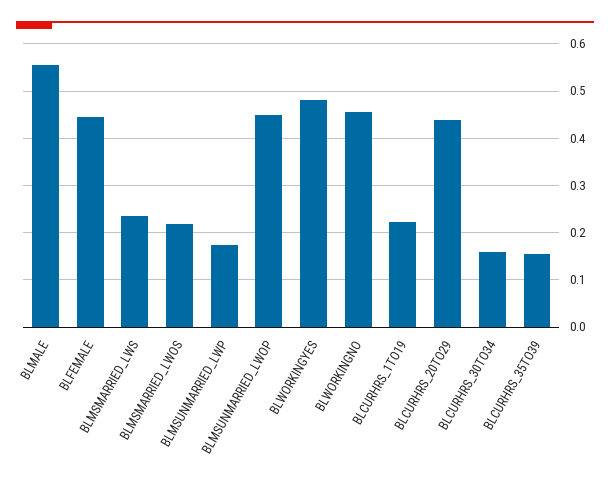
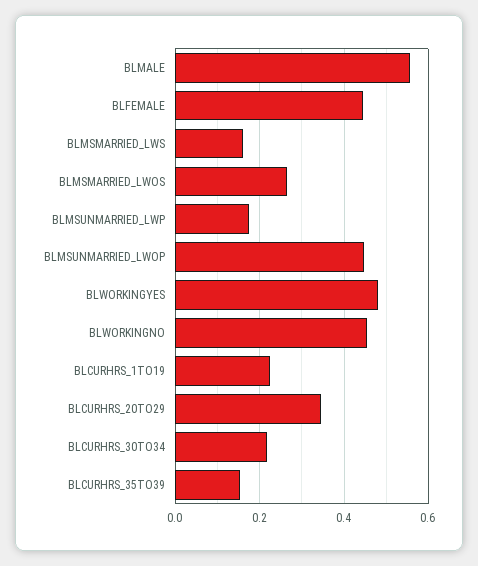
  {
    "BLMALE": 0.56,
    "BLFEMALE": 0.44,
-   "BLMSMARRIED_LWS": 0.24,
+   "BLMSMARRIED_LWS": 0.16,
-   "BLMSMARRIED_LWOS": 0.22,
+   "BLMSMARRIED_LWOS": 0.26,
    "BLMSUNMARRIED_LWP": 0.18,
    "BLMSUNMARRIED_LWOP": 0.44,
    "BLWORKINGYES": 0.48,
    "BLWORKINGNO": 0.46,
    "BLCURHRS_1TO19": 0.22,
-   "BLCURHRS_20TO29": 0.44,
+   "BLCURHRS_20TO29": 0.34,
-   "BLCURHRS_30TO34": 0.16,
+   "BLCURHRS_30TO34": 0.22,
    "BLCURHRS_35TO39": 0.16
  }

